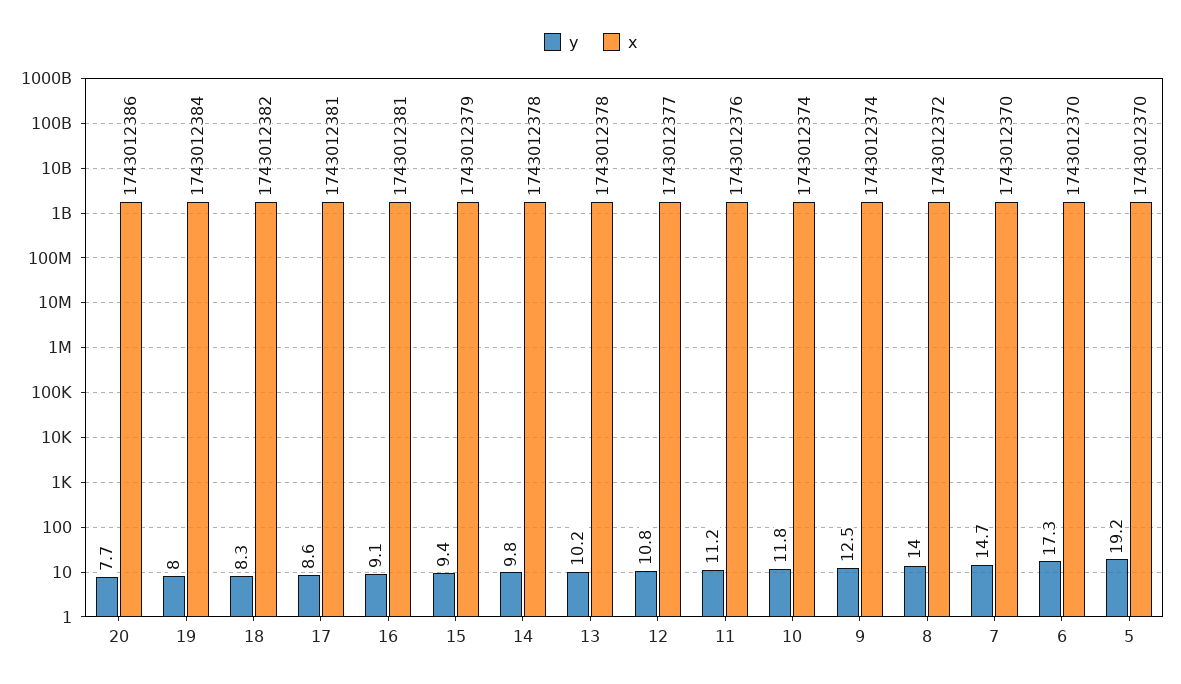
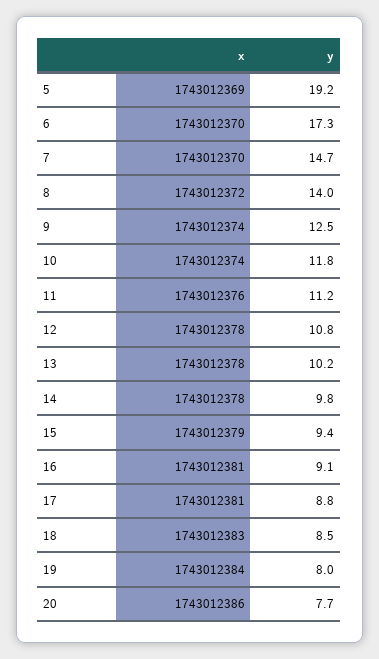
  {
    "y": {
      "20": 7.7,
      "19": 8,
-     "18": 8.3,
+     "18": 8.5,
-     "17": 8.6,
+     "17": 8.8,
      "16": 9.1,
      "15": 9.4,
      "14": 9.8,
      "13": 10.2,
      "12": 10.8,
      "11": 11.2,
      "10": 11.8,
      "9": 12.5,
      "8": 14,
      "7": 14.7,
      "6": 17.3,
      "5": 19.2
    },
    "x": {
      "20": 1743012386,
      "19": 1743012384,
-     "18": 1743012382,
+     "18": 1743012383,
      "17": 1743012381,
      "16": 1743012381,
      "15": 1743012379,
      "14": 1743012378,
      "13": 1743012378,
-     "12": 1743012377,
+     "12": 1743012378,
      "11": 1743012376,
      "10": 1743012374,
      "9": 1743012374,
      "8": 1743012372,
      "7": 1743012370,
      "6": 1743012370,
-     "5": 1743012370
+     "5": 1743012369
    }
  }

